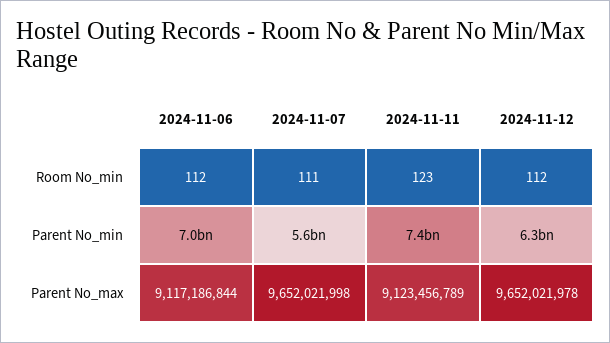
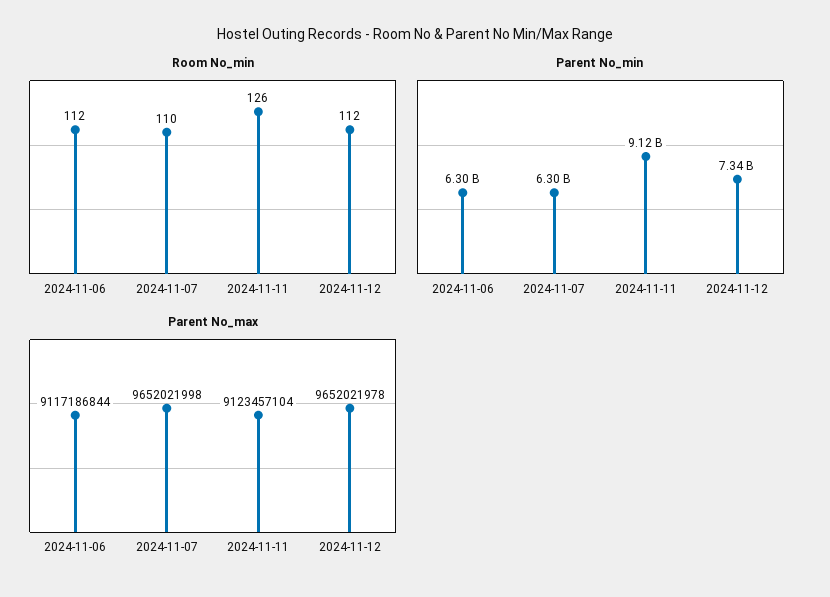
  {
    "Room No_min": {
      "2024-11-06": 112,
-     "2024-11-07": 111,
+     "2024-11-07": 110,
-     "2024-11-11": 123,
+     "2024-11-11": 126,
      "2024-11-12": 112
    },
    "Parent No_min": {
-     "2024-11-06": 7000000000,
+     "2024-11-06": 6300000000,
-     "2024-11-07": 5600000000,
+     "2024-11-07": 6300000000,
-     "2024-11-11": 7400000000,
+     "2024-11-11": 9120000000,
-     "2024-11-12": 6300000000
+     "2024-11-12": 7340000000
    },
    "Parent No_max": {
      "2024-11-06": 9117186844,
      "2024-11-07": 9652021998,
-     "2024-11-11": 9123456789,
+     "2024-11-11": 9123457104,
      "2024-11-12": 9652021978
    }
  }

